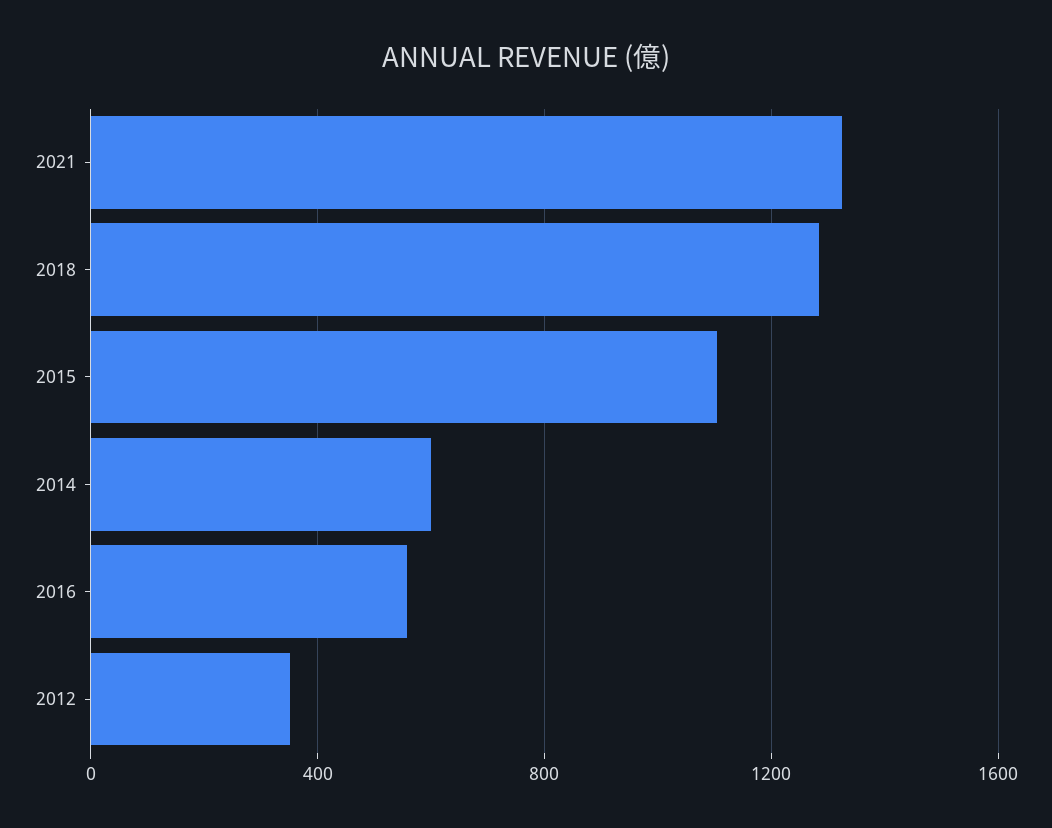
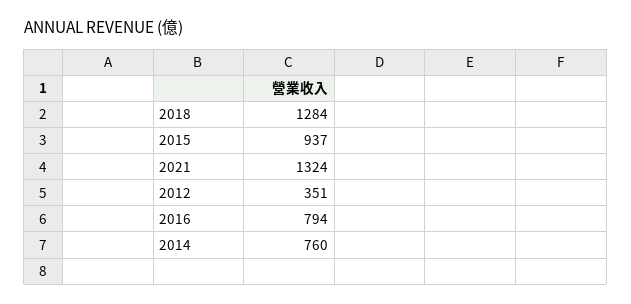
  {
    "2021": 1324,
    "2018": 1284,
-   "2015": 1100,
+   "2015": 937,
-   "2014": 600,
+   "2014": 760,
-   "2016": 550,
+   "2016": 794,
    "2012": 351
  }

